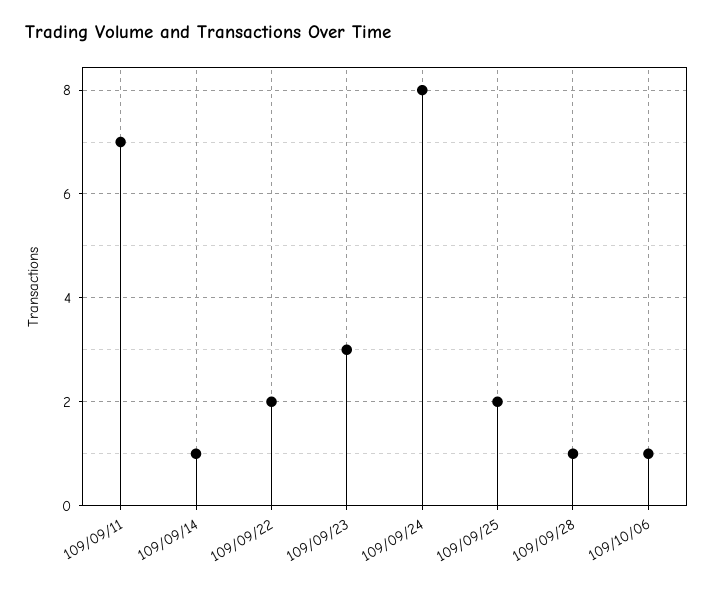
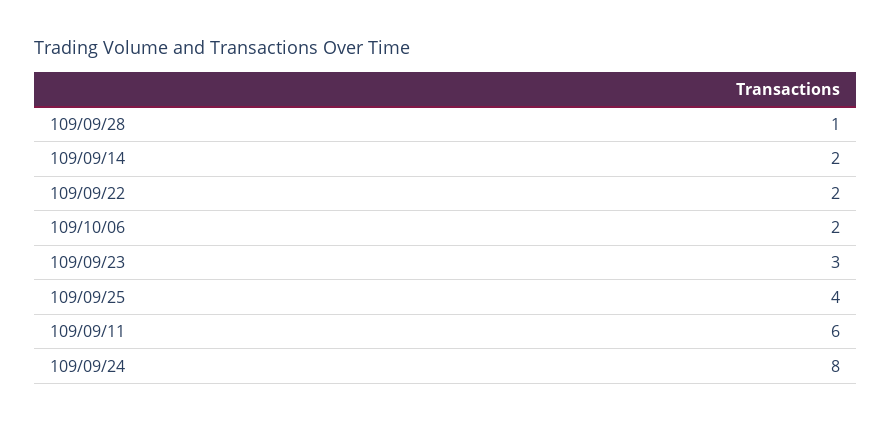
  {
-   "109/09/11": 7,
+   "109/09/11": 6,
-   "109/09/14": 1,
+   "109/09/14": 2,
    "109/09/22": 2,
    "109/09/23": 3,
    "109/09/24": 8,
-   "109/09/25": 2,
+   "109/09/25": 4,
    "109/09/28": 1,
-   "109/10/06": 1
+   "109/10/06": 2
  }

